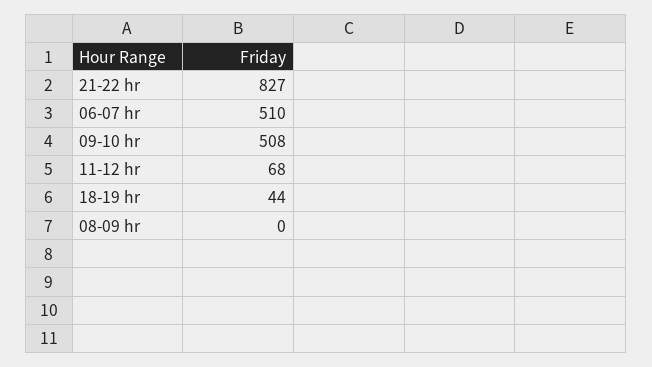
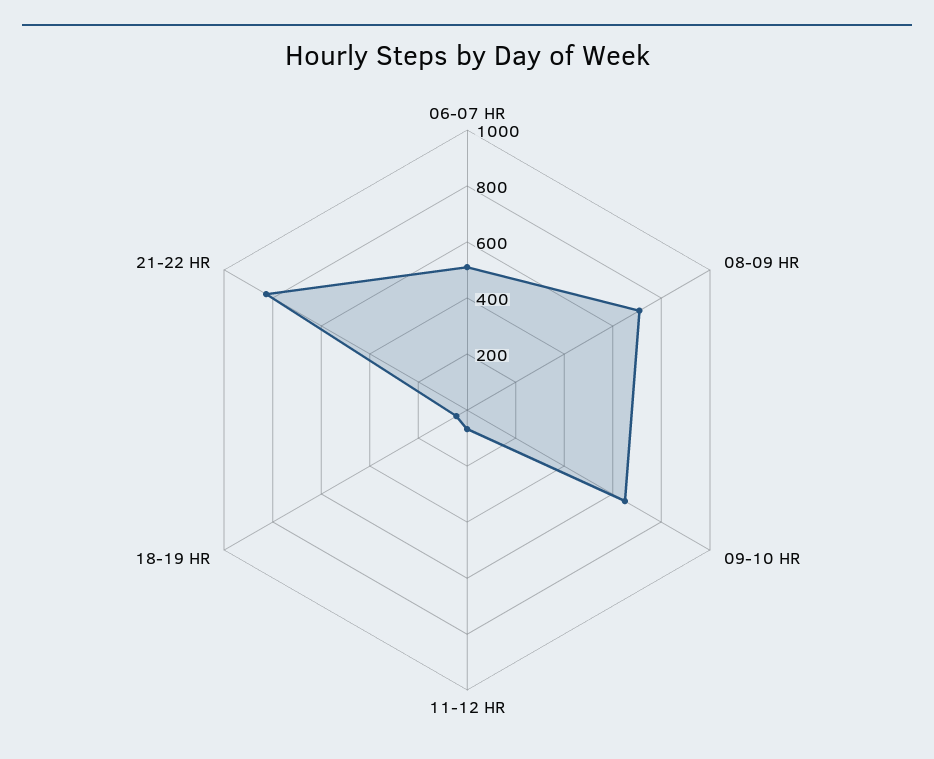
  {
    "21-22 hr": 827,
    "06-07 hr": 510,
-   "09-10 hr": 508,
+   "09-10 hr": 650,
    "11-12 hr": 68,
    "18-19 hr": 44,
-   "08-09 hr": 0
+   "08-09 hr": 700
  }

